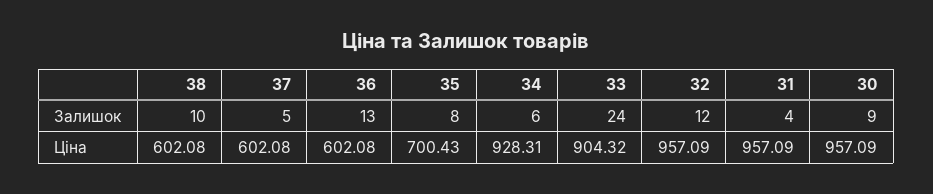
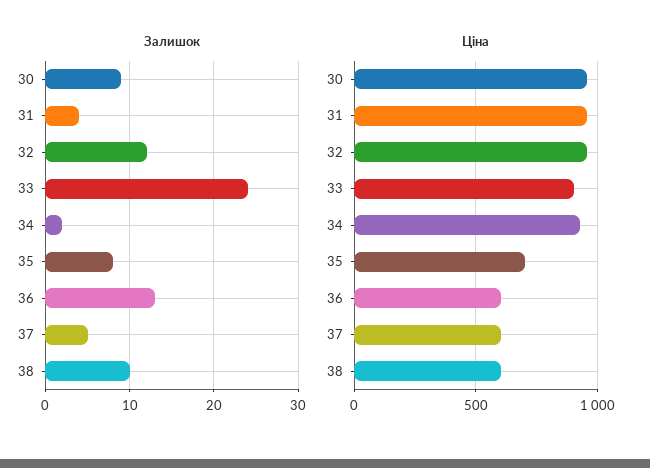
  {
    "Залишок": {
      "38": 10,
      "37": 5,
      "36": 13,
      "35": 8,
-     "34": 6,
+     "34": 2,
      "33": 24,
      "32": 12,
      "31": 4,
      "30": 9
    },
    "Ціна": {
      "38": 602.08,
      "37": 602.08,
      "36": 602.08,
      "35": 700.43,
      "34": 928.31,
      "33": 904.32,
      "32": 957.09,
      "31": 957.09,
      "30": 957.09
    }
  }

